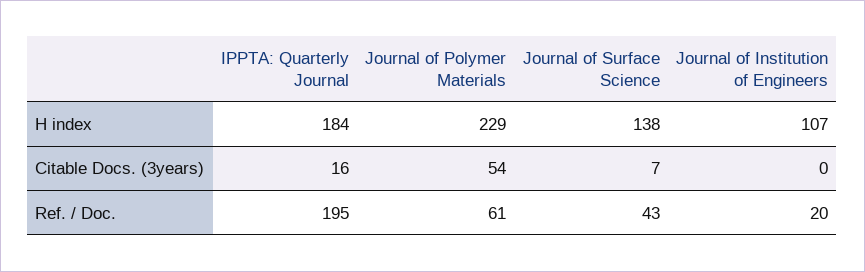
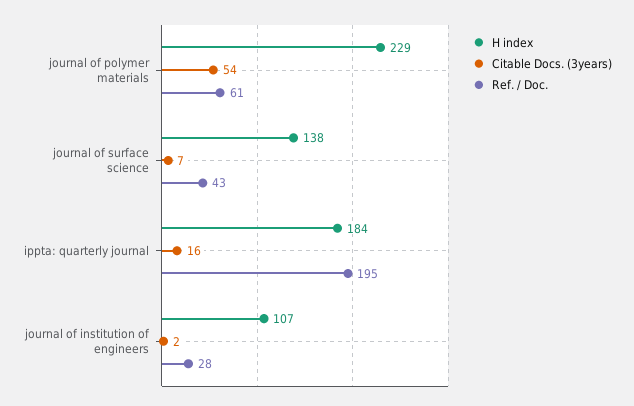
  {
    "H index": {
      "IPPTA: Quarterly Journal": 184,
      "Journal of Polymer Materials": 229,
      "Journal of Surface Science": 138,
      "Journal of Institution of Engineers": 107
    },
    "Citable Docs. (3years)": {
      "IPPTA: Quarterly Journal": 16,
      "Journal of Polymer Materials": 54,
      "Journal of Surface Science": 7,
-     "Journal of Institution of Engineers": 0
+     "Journal of Institution of Engineers": 2
    },
    "Ref. / Doc.": {
      "IPPTA: Quarterly Journal": 195,
      "Journal of Polymer Materials": 61,
      "Journal of Surface Science": 43,
-     "Journal of Institution of Engineers": 20
+     "Journal of Institution of Engineers": 28
    }
  }

